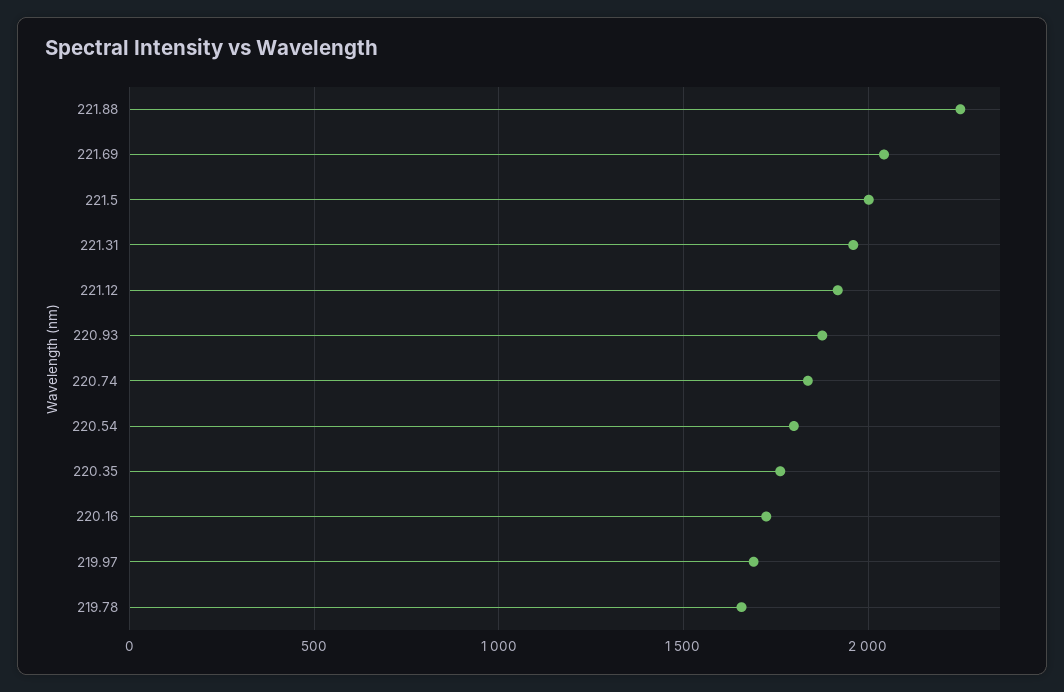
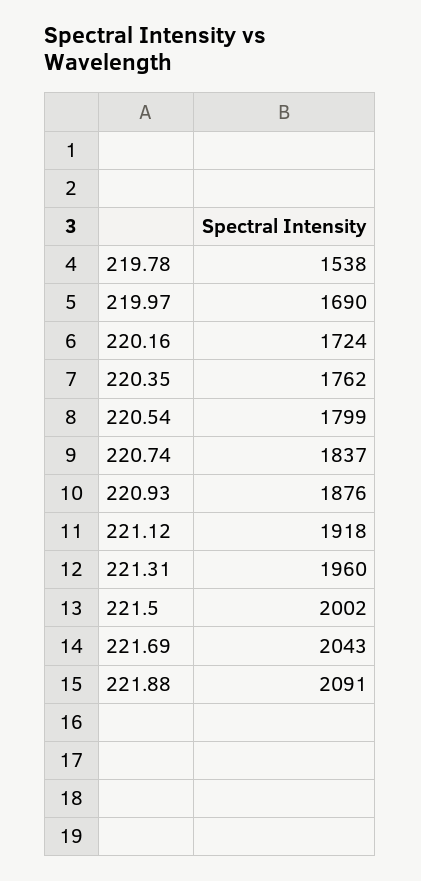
  {
-   "221.88": 2250,
+   "221.88": 2091,
    "221.69": 2043,
    "221.5": 2002,
    "221.31": 1960,
    "221.12": 1918,
    "220.93": 1876,
    "220.74": 1837,
    "220.54": 1799,
    "220.35": 1762,
    "220.16": 1724,
    "219.97": 1690,
-   "219.78": 1650
+   "219.78": 1538
  }

